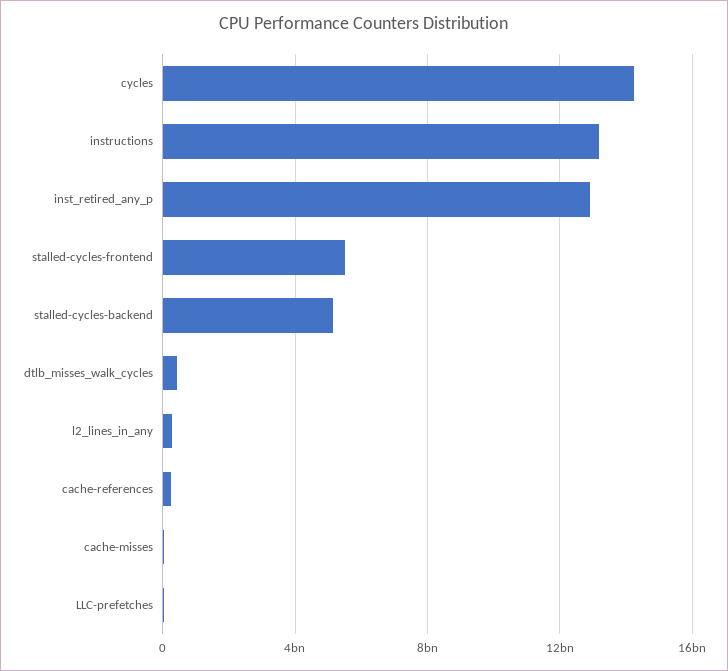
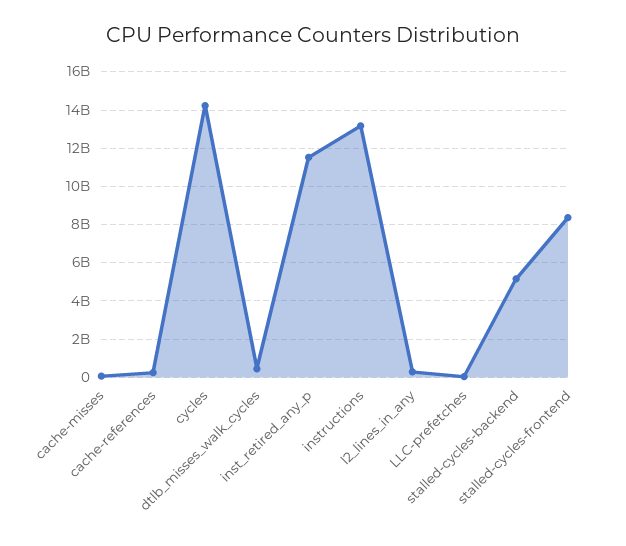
  {
    "cycles": 14000000000,
    "instructions": 13000000000,
-   "inst_retired_any_p": 13000000000,
+   "inst_retired_any_p": 11500000000,
-   "stalled-cycles-frontend": 5500000000,
+   "stalled-cycles-frontend": 8500000000,
    "stalled-cycles-backend": 5000000000,
    "dtlb_misses_walk_cycles": 500000000,
    "l2_lines_in_any": 500000000,
    "cache-references": 0,
    "cache-misses": 0,
    "LLC-prefetches": 0
  }

